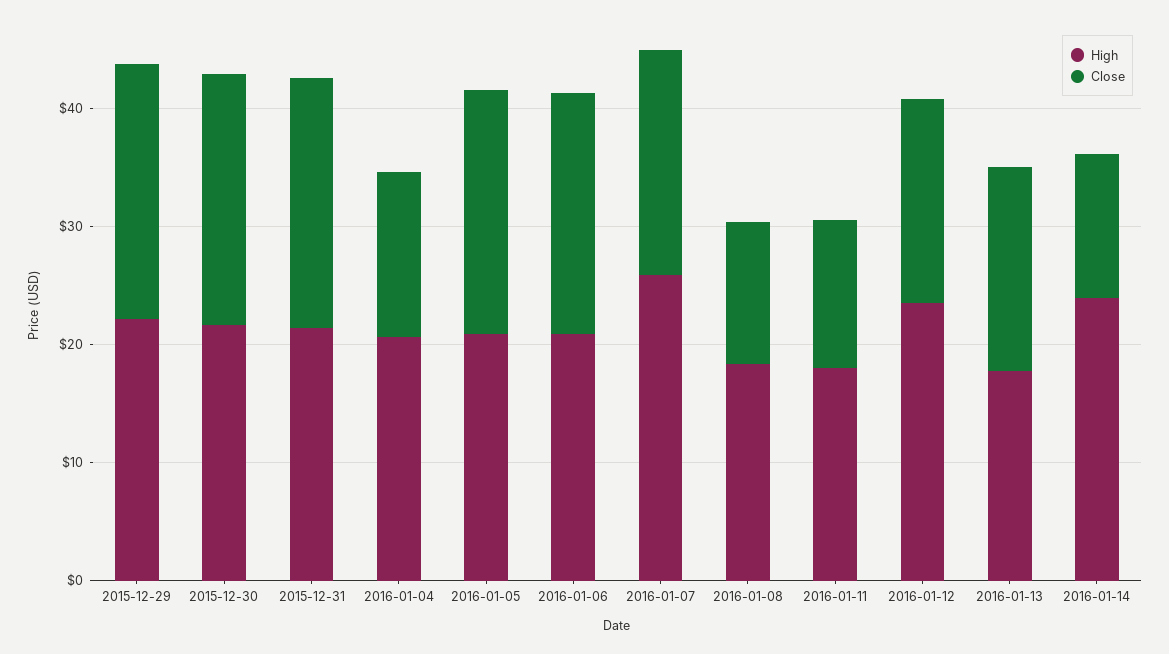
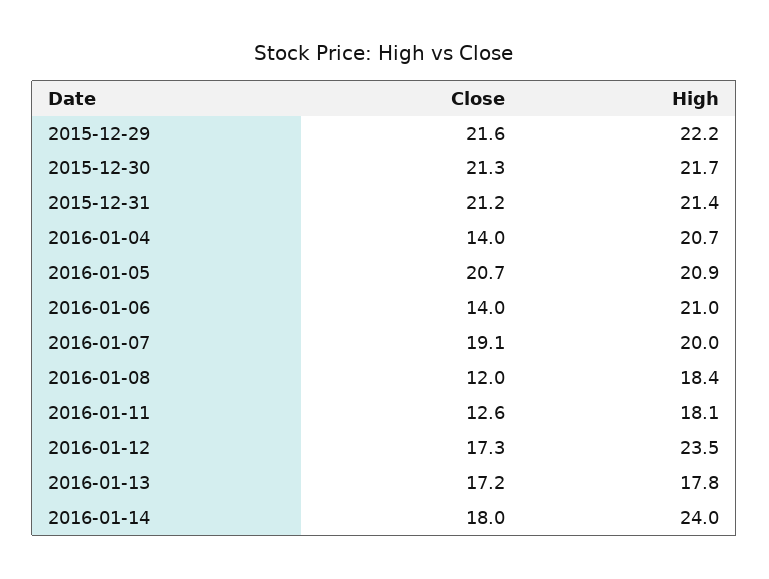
  {
    "High": {
      "2015-12-29": 22.2,
      "2015-12-30": 21.7,
      "2015-12-31": 21.4,
      "2016-01-04": 20.7,
      "2016-01-05": 20.9,
      "2016-01-06": 21,
-     "2016-01-07": 26,
+     "2016-01-07": 20,
      "2016-01-08": 18.4,
      "2016-01-11": 18.1,
      "2016-01-12": 23.5,
      "2016-01-13": 17.8,
      "2016-01-14": 24
    },
    "Close": {
      "2015-12-29": 21.6,
      "2015-12-30": 21.3,
      "2015-12-31": 21.2,
      "2016-01-04": 14,
      "2016-01-05": 20.7,
-     "2016-01-06": 20,
+     "2016-01-06": 14,
      "2016-01-07": 19.1,
      "2016-01-08": 12,
      "2016-01-11": 12.6,
      "2016-01-12": 17.3,
      "2016-01-13": 17.2,
-     "2016-01-14": 12
+     "2016-01-14": 18
    }
  }

